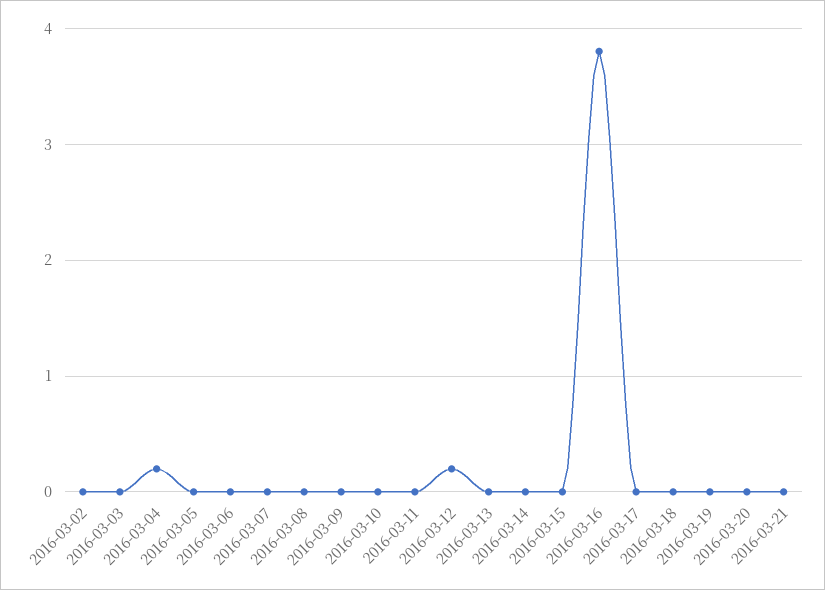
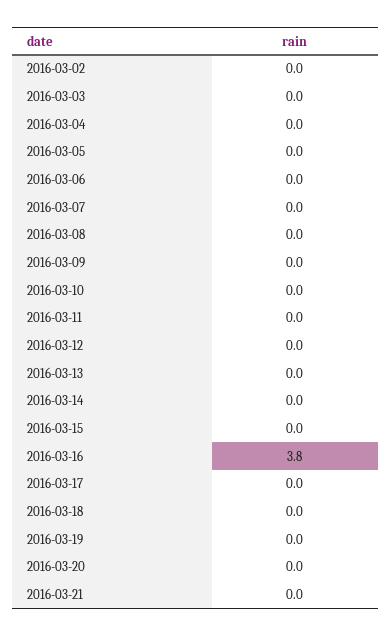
  {
    "2016-03-02": 0,
    "2016-03-03": 0,
-   "2016-03-04": 0.2,
+   "2016-03-04": 0,
    "2016-03-05": 0,
    "2016-03-06": 0,
    "2016-03-07": 0,
    "2016-03-08": 0,
    "2016-03-09": 0,
    "2016-03-10": 0,
    "2016-03-11": 0,
-   "2016-03-12": 0.2,
+   "2016-03-12": 0,
    "2016-03-13": 0,
    "2016-03-14": 0,
    "2016-03-15": 0,
    "2016-03-16": 3.8,
    "2016-03-17": 0,
    "2016-03-18": 0,
    "2016-03-19": 0,
    "2016-03-20": 0,
    "2016-03-21": 0
  }

